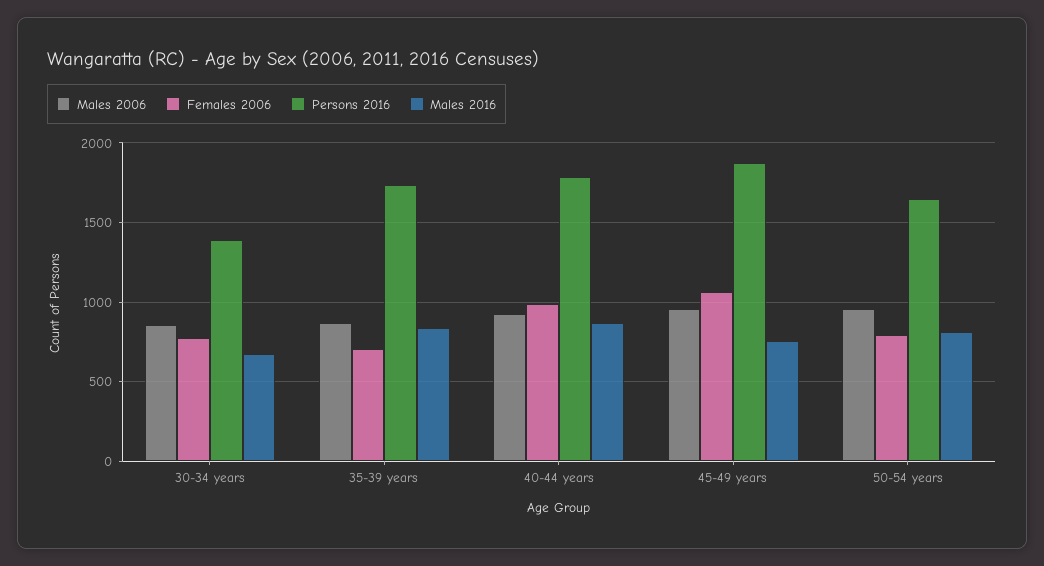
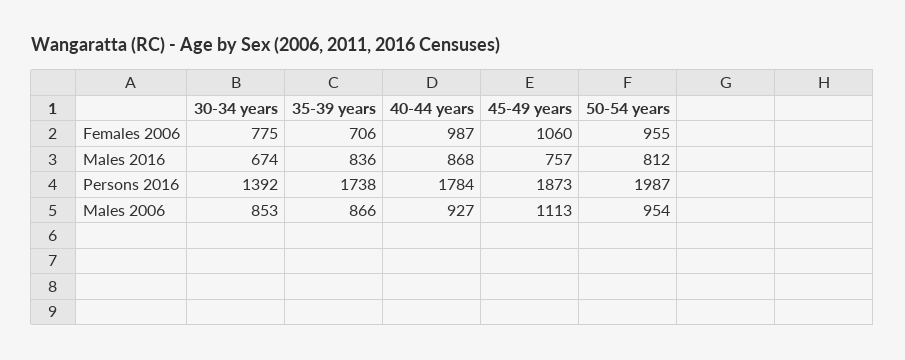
  {
    "Males 2006": {
      "30-34 years": 853,
      "35-39 years": 866,
      "40-44 years": 927,
-     "45-49 years": 950,
+     "45-49 years": 1113,
      "50-54 years": 954
    },
    "Females 2006": {
      "30-34 years": 775,
      "35-39 years": 706,
      "40-44 years": 987,
      "45-49 years": 1060,
-     "50-54 years": 800
+     "50-54 years": 955
    },
    "Persons 2016": {
      "30-34 years": 1392,
      "35-39 years": 1738,
      "40-44 years": 1784,
      "45-49 years": 1873,
-     "50-54 years": 1650
+     "50-54 years": 1987
    },
    "Males 2016": {
      "30-34 years": 674,
      "35-39 years": 836,
      "40-44 years": 868,
      "45-49 years": 757,
      "50-54 years": 812
    }
  }

